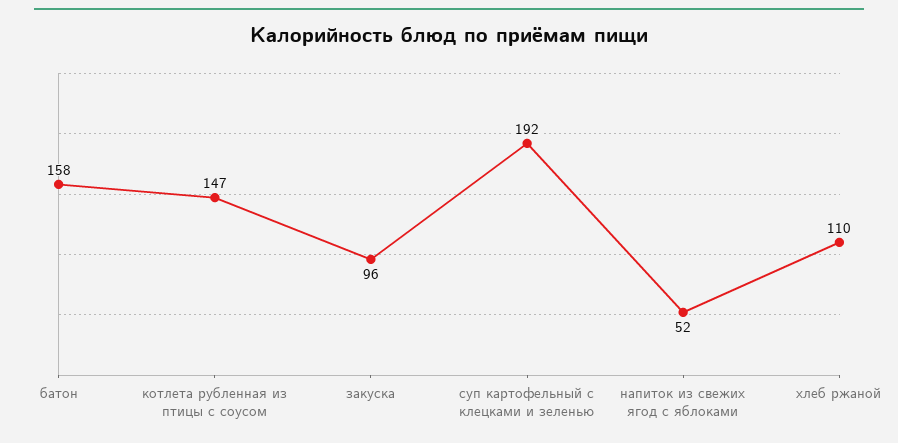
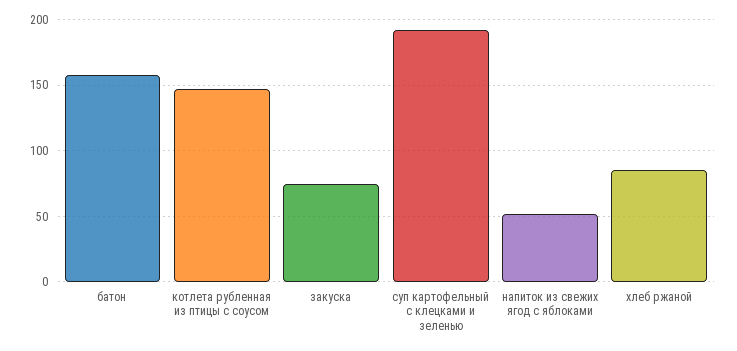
  {
    "батон": 158,
    "котлета рубленная из птицы с соусом": 147,
-   "закуска": 96,
+   "закуска": 75,
    "суп картофельный с клецками и зеленью": 192,
    "напиток из свежих ягод с яблоками": 52,
-   "хлеб ржаной": 110
+   "хлеб ржаной": 85
  }

